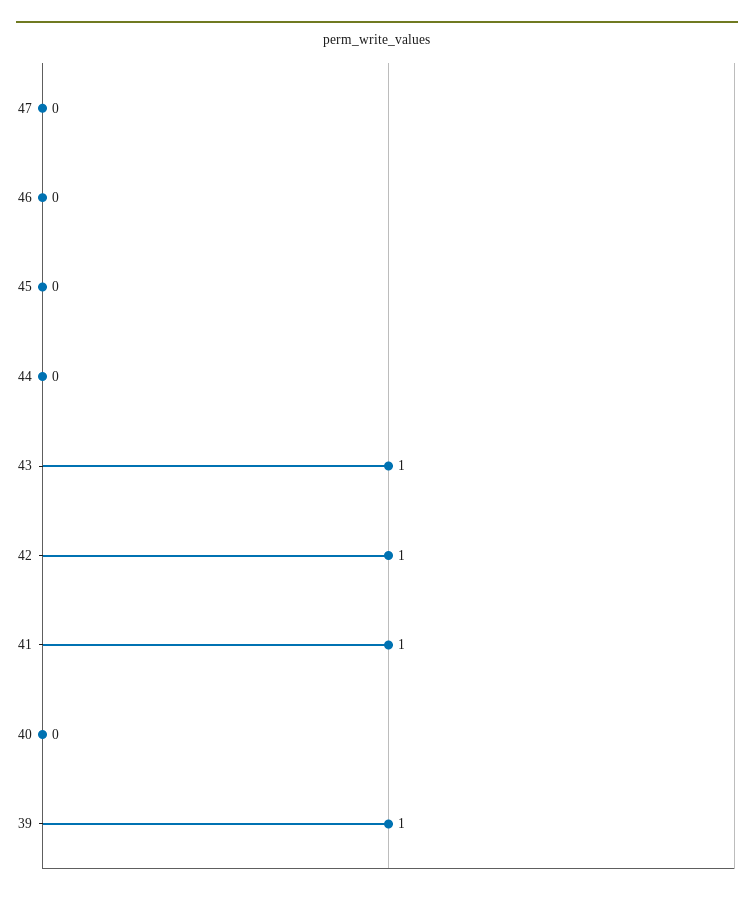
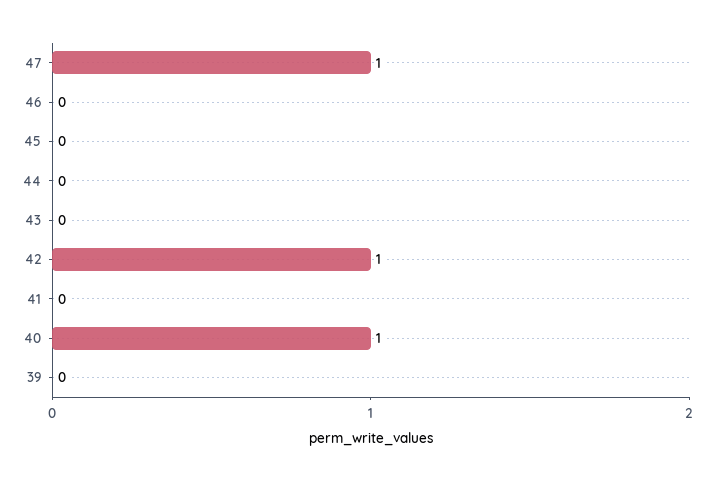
  {
-   "47": 0,
+   "47": 1,
    "46": 0,
    "45": 0,
    "44": 0,
-   "43": 1,
+   "43": 0,
    "42": 1,
-   "41": 1,
+   "41": 0,
-   "40": 0,
+   "40": 1,
-   "39": 1
+   "39": 0
  }

